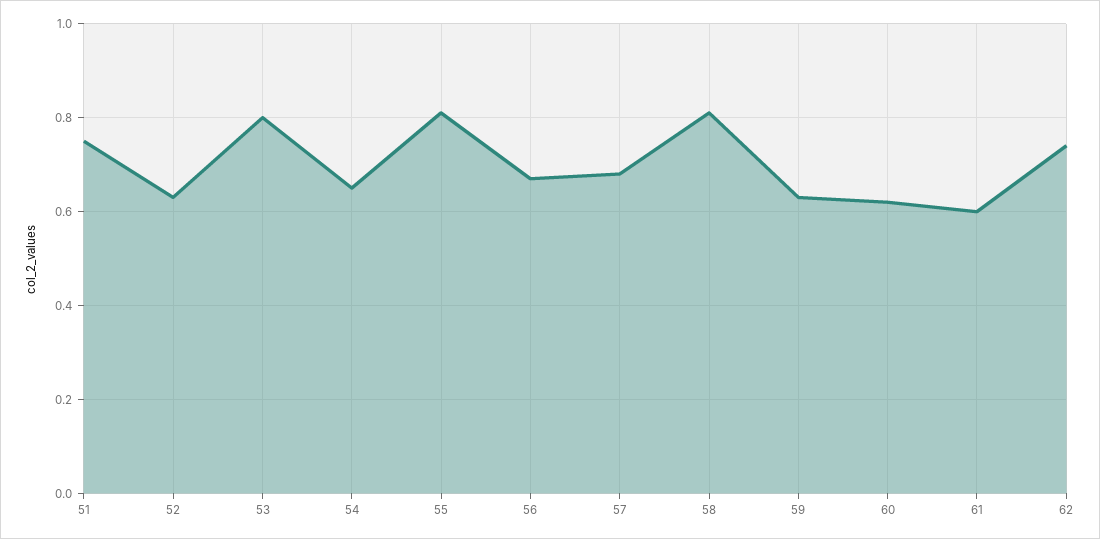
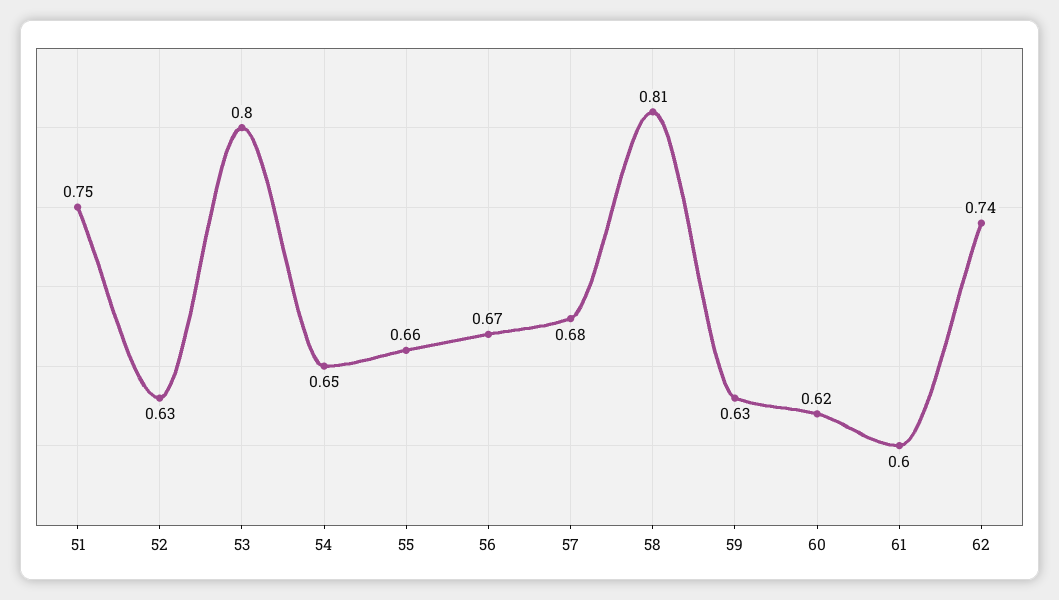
  {
    "51": 0.75,
    "52": 0.63,
    "53": 0.8,
    "54": 0.65,
-   "55": 0.8,
+   "55": 0.66,
    "56": 0.67,
    "57": 0.68,
    "58": 0.81,
    "59": 0.63,
    "60": 0.62,
    "61": 0.6,
    "62": 0.74
  }

